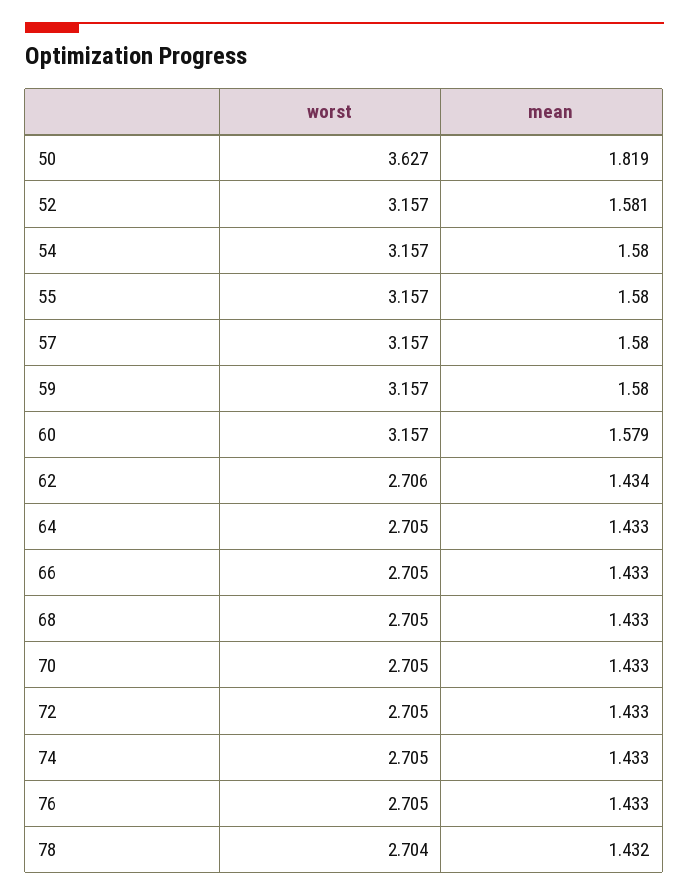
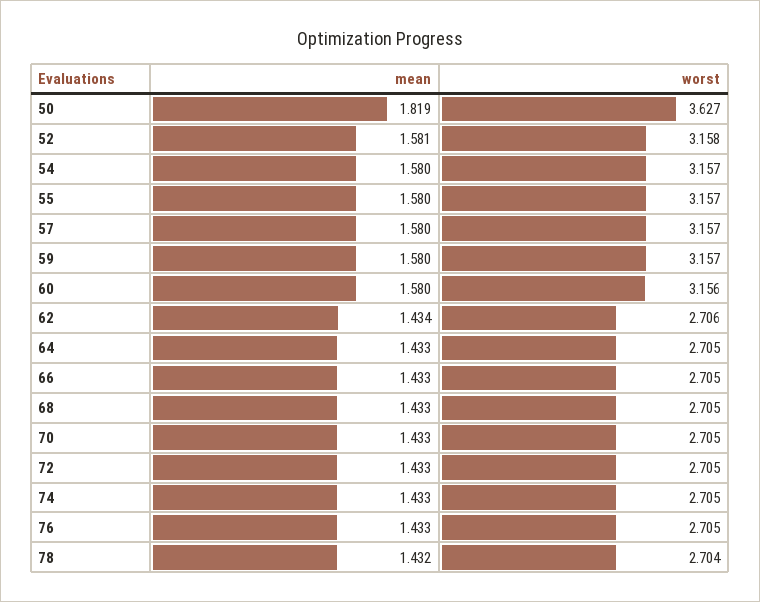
  {
    "worst": {
      "50": 3.627,
-     "52": 3.157,
+     "52": 3.158,
      "54": 3.157,
      "55": 3.157,
      "57": 3.157,
      "59": 3.157,
-     "60": 3.157,
+     "60": 3.156,
      "62": 2.706,
      "64": 2.705,
      "66": 2.705,
      "68": 2.705,
      "70": 2.705,
      "72": 2.705,
      "74": 2.705,
      "76": 2.705,
      "78": 2.704
    },
    "mean": {
      "50": 1.819,
      "52": 1.581,
      "54": 1.58,
      "55": 1.58,
      "57": 1.58,
      "59": 1.58,
-     "60": 1.579,
+     "60": 1.58,
      "62": 1.434,
      "64": 1.433,
      "66": 1.433,
      "68": 1.433,
      "70": 1.433,
      "72": 1.433,
      "74": 1.433,
      "76": 1.433,
      "78": 1.432
    }
  }

